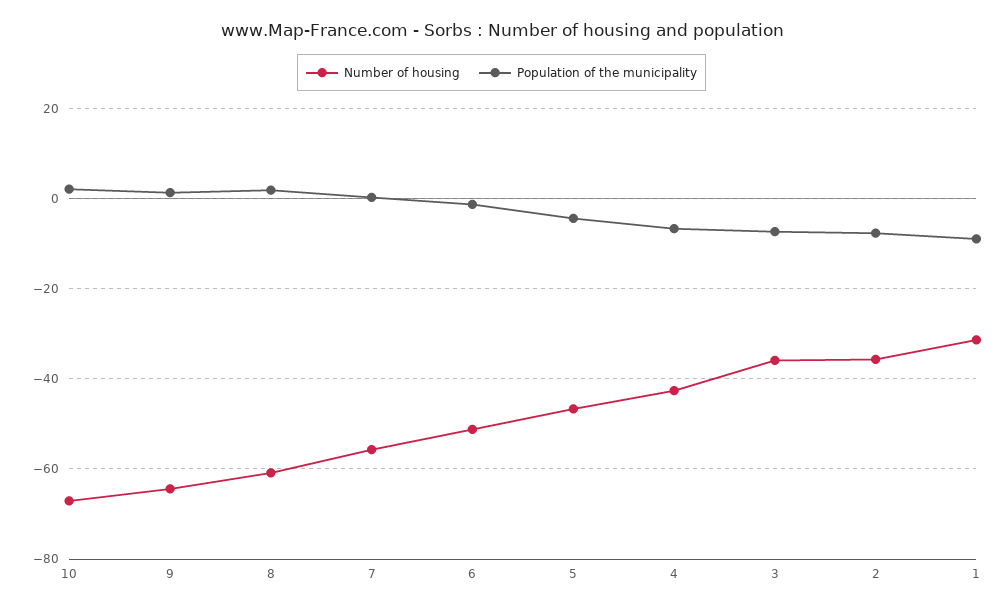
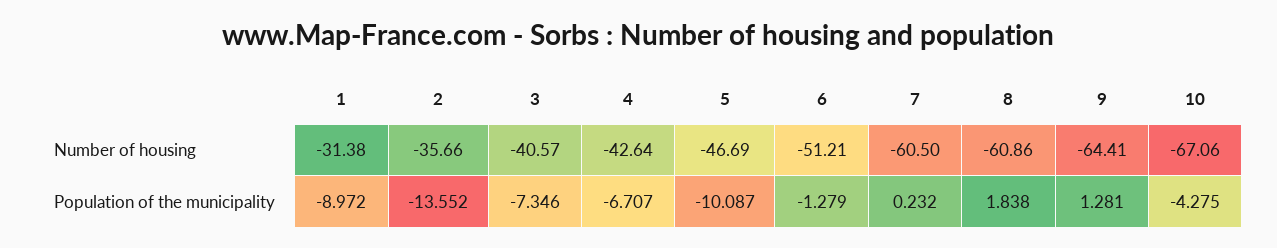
  {
    "Number of housing": {
      "10": -67.06,
      "9": -64.41,
      "8": -60.86,
-     "7": -56,
+     "7": -60.5,
      "6": -51.21,
      "5": -46.69,
      "4": -42.64,
-     "3": -36,
+     "3": -40.57,
      "2": -35.66,
      "1": -31.38
    },
    "Population of the municipality": {
-     "10": 2,
+     "10": -4.275,
      "9": 1.281,
      "8": 1.838,
      "7": 0.232,
      "6": -1.279,
-     "5": -4,
+     "5": -10.087,
      "4": -6.707,
      "3": -7.346,
-     "2": -8,
+     "2": -13.552,
      "1": -8.972
    }
  }

